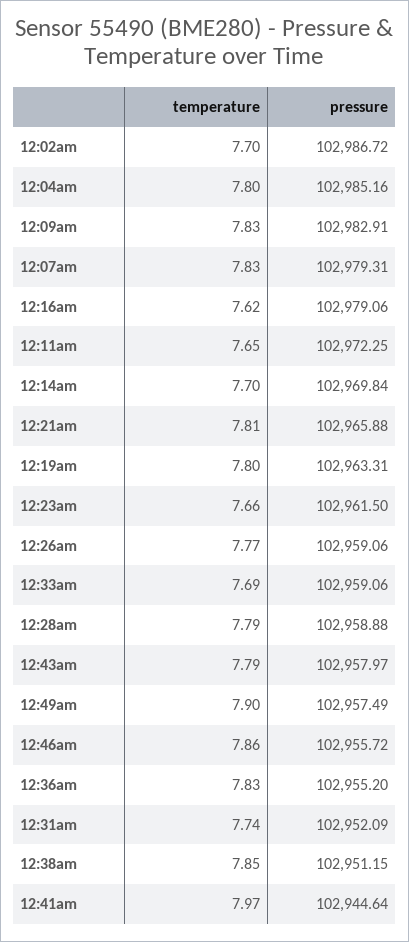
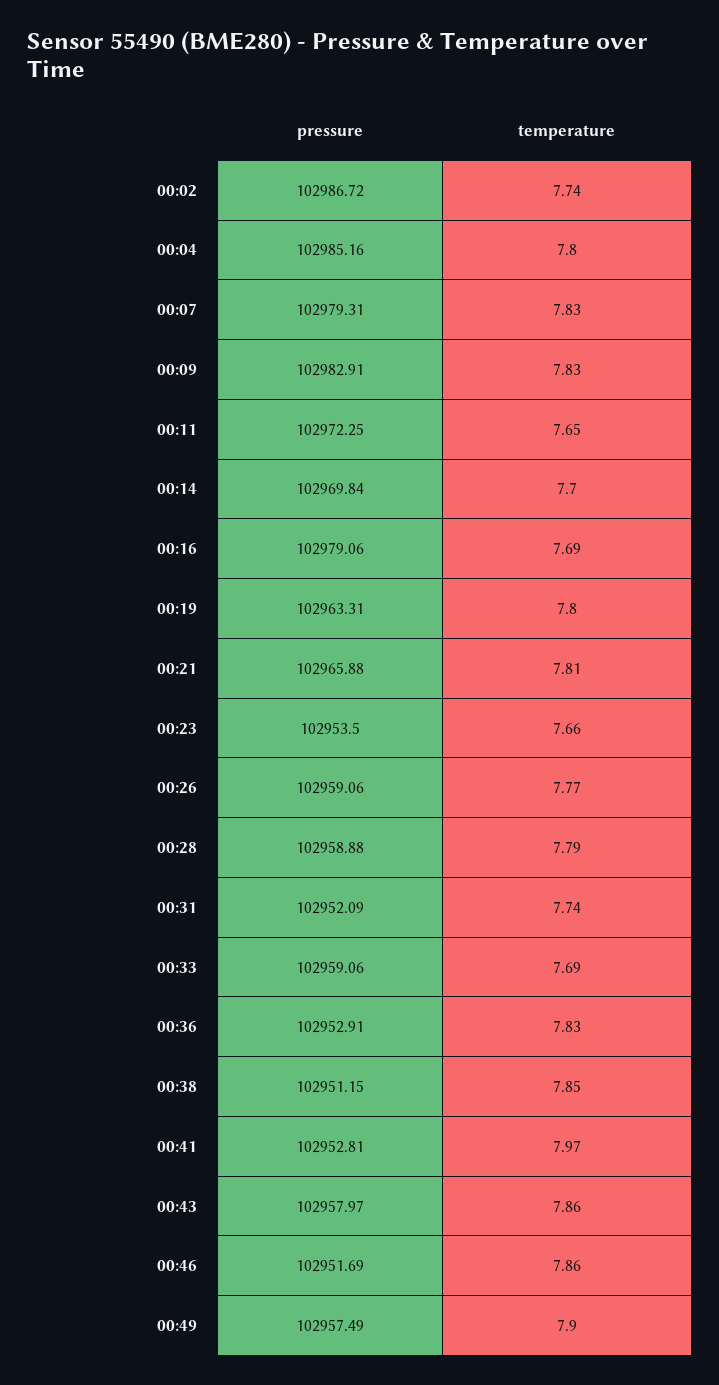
  {
    "temperature": {
-     "12:02am": 7.7,
+     "12:02am": 7.74,
      "12:04am": 7.8,
      "12:09am": 7.83,
      "12:07am": 7.83,
-     "12:16am": 7.62,
+     "12:16am": 7.69,
      "12:11am": 7.65,
      "12:14am": 7.7,
      "12:21am": 7.81,
      "12:19am": 7.8,
      "12:23am": 7.66,
      "12:26am": 7.77,
      "12:33am": 7.69,
      "12:28am": 7.79,
-     "12:43am": 7.79,
+     "12:43am": 7.86,
      "12:49am": 7.9,
      "12:46am": 7.86,
      "12:36am": 7.83,
      "12:31am": 7.74,
      "12:38am": 7.85,
      "12:41am": 7.97
    },
    "pressure": {
      "12:02am": 102986.72,
      "12:04am": 102985.16,
      "12:09am": 102982.91,
      "12:07am": 102979.31,
      "12:16am": 102979.06,
      "12:11am": 102972.25,
      "12:14am": 102969.84,
      "12:21am": 102965.88,
      "12:19am": 102963.31,
-     "12:23am": 102961.5,
+     "12:23am": 102953.5,
      "12:26am": 102959.06,
      "12:33am": 102959.06,
      "12:28am": 102958.88,
      "12:43am": 102957.97,
      "12:49am": 102957.49,
-     "12:46am": 102955.72,
+     "12:46am": 102951.69,
-     "12:36am": 102955.2,
+     "12:36am": 102952.91,
      "12:31am": 102952.09,
      "12:38am": 102951.15,
-     "12:41am": 102944.64
+     "12:41am": 102952.81
    }
  }

